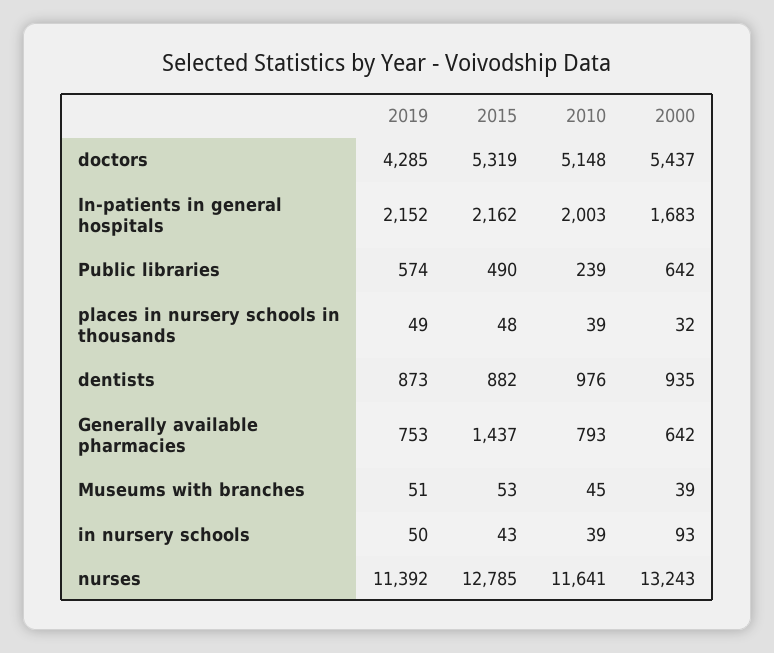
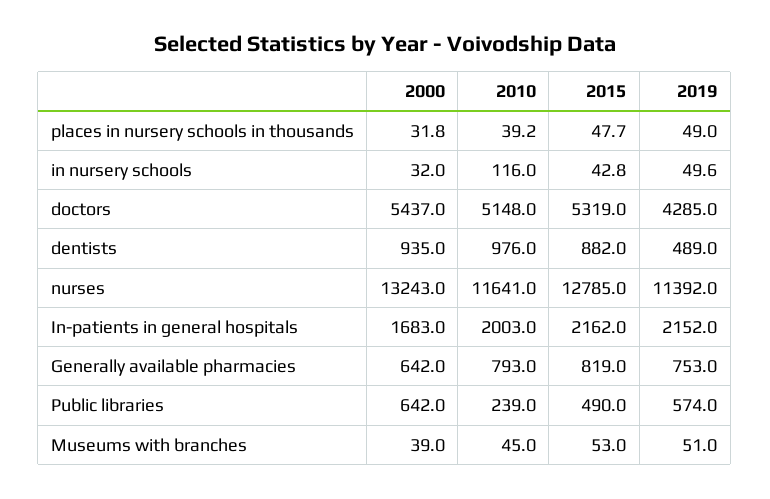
  {
    "2019": {
      "doctors": 4285,
      "In-patients in general hospitals": 2152,
      "Public libraries": 574,
      "places in nursery schools in thousands": 49,
-     "dentists": 873,
+     "dentists": 489,
      "Generally available pharmacies": 753,
      "Museums with branches": 51,
      "in nursery schools": 49.6,
      "nurses": 11392
    },
    "2015": {
      "doctors": 5319,
      "In-patients in general hospitals": 2162,
      "Public libraries": 490,
      "places in nursery schools in thousands": 47.7,
      "dentists": 882,
-     "Generally available pharmacies": 1437,
+     "Generally available pharmacies": 819,
      "Museums with branches": 53,
      "in nursery schools": 42.8,
      "nurses": 12785
    },
    "2010": {
      "doctors": 5148,
      "In-patients in general hospitals": 2003,
      "Public libraries": 239,
      "places in nursery schools in thousands": 39.2,
      "dentists": 976,
      "Generally available pharmacies": 793,
      "Museums with branches": 45,
-     "in nursery schools": 39,
+     "in nursery schools": 116,
      "nurses": 11641
    },
    "2000": {
      "doctors": 5437,
      "In-patients in general hospitals": 1683,
      "Public libraries": 642,
      "places in nursery schools in thousands": 31.8,
      "dentists": 935,
      "Generally available pharmacies": 642,
      "Museums with branches": 39,
-     "in nursery schools": 93,
+     "in nursery schools": 32,
      "nurses": 13243
    }
  }

